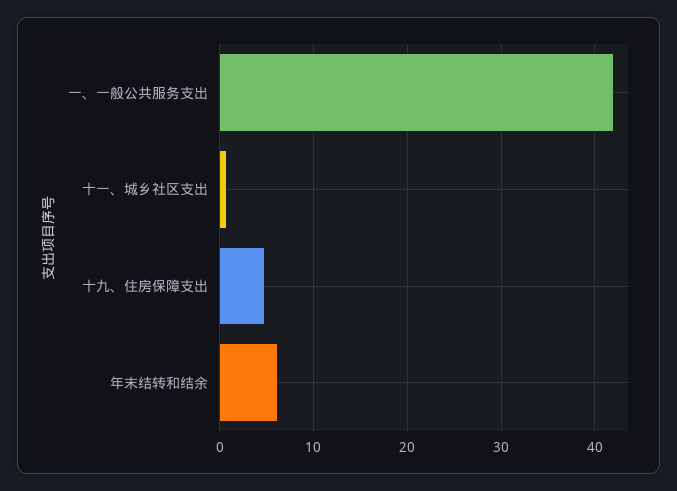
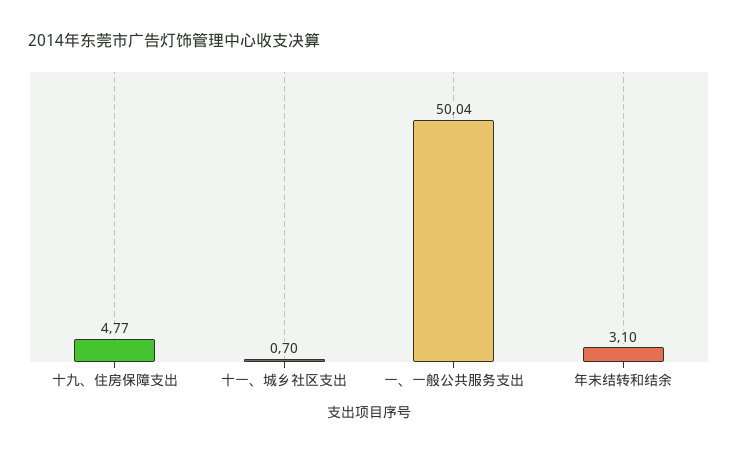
  {
-   "一、一般公共服务支出": 42,
+   "一、一般公共服务支出": 50.04,
    "十一、城乡社区支出": 0.7,
    "十九、住房保障支出": 4.77,
-   "年末结转和结余": 6
+   "年末结转和结余": 3.1
  }

